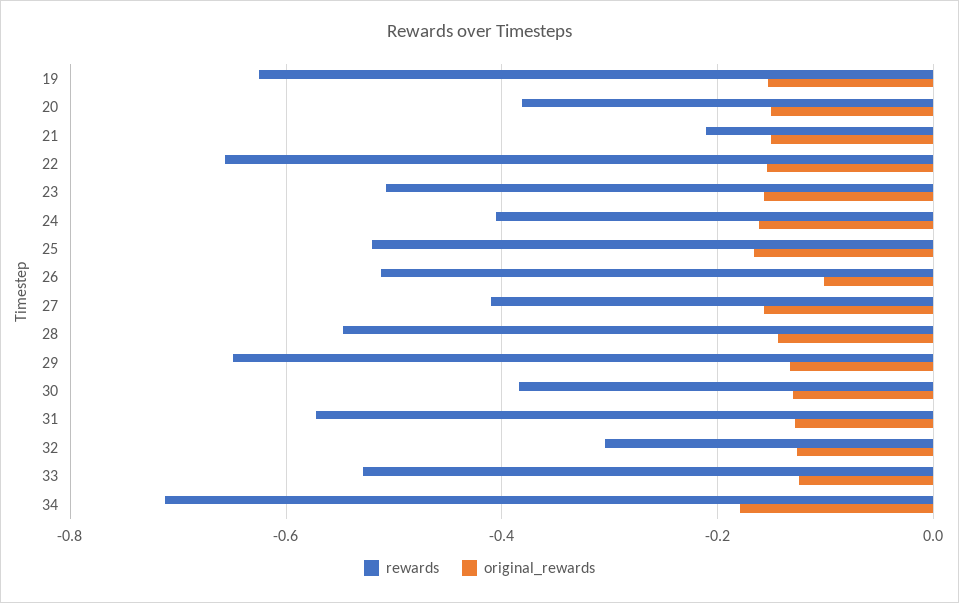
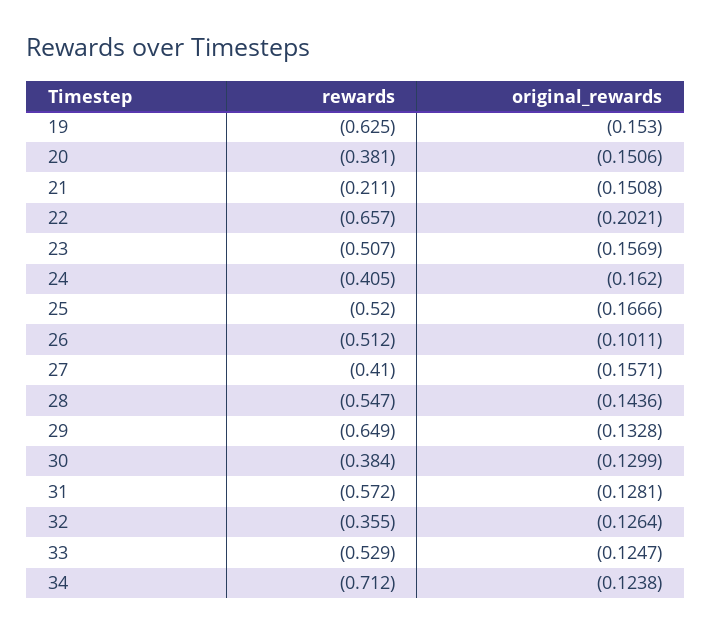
  {
    "rewards": {
      "19": -0.625,
      "20": -0.381,
      "21": -0.211,
      "22": -0.657,
      "23": -0.507,
      "24": -0.405,
      "25": -0.52,
      "26": -0.512,
      "27": -0.41,
      "28": -0.547,
      "29": -0.649,
      "30": -0.384,
      "31": -0.572,
-     "32": -0.3,
+     "32": -0.355,
      "33": -0.529,
      "34": -0.712
    },
    "original_rewards": {
      "19": -0.153,
      "20": -0.1506,
      "21": -0.1508,
-     "22": -0.16,
+     "22": -0.2021,
      "23": -0.1569,
      "24": -0.162,
      "25": -0.1666,
      "26": -0.1011,
      "27": -0.1571,
      "28": -0.1436,
      "29": -0.1328,
      "30": -0.1299,
      "31": -0.1281,
      "32": -0.1264,
      "33": -0.1247,
-     "34": -0.18
+     "34": -0.1238
    }
  }

